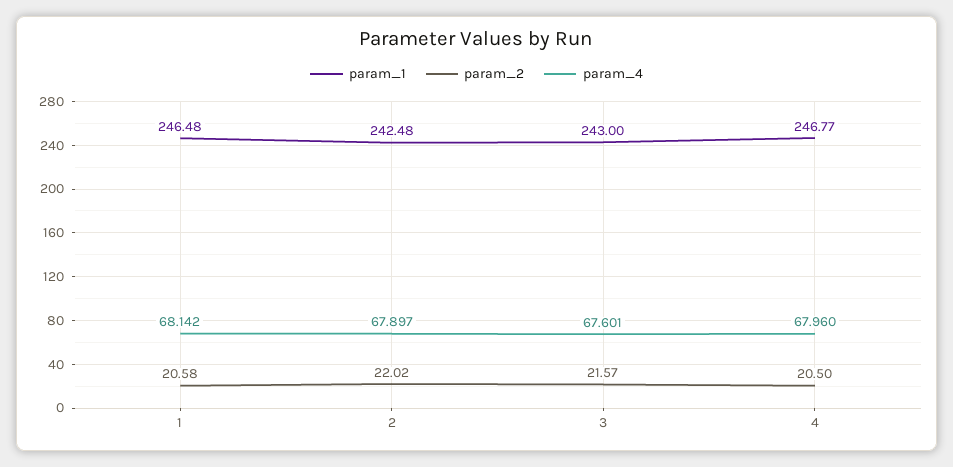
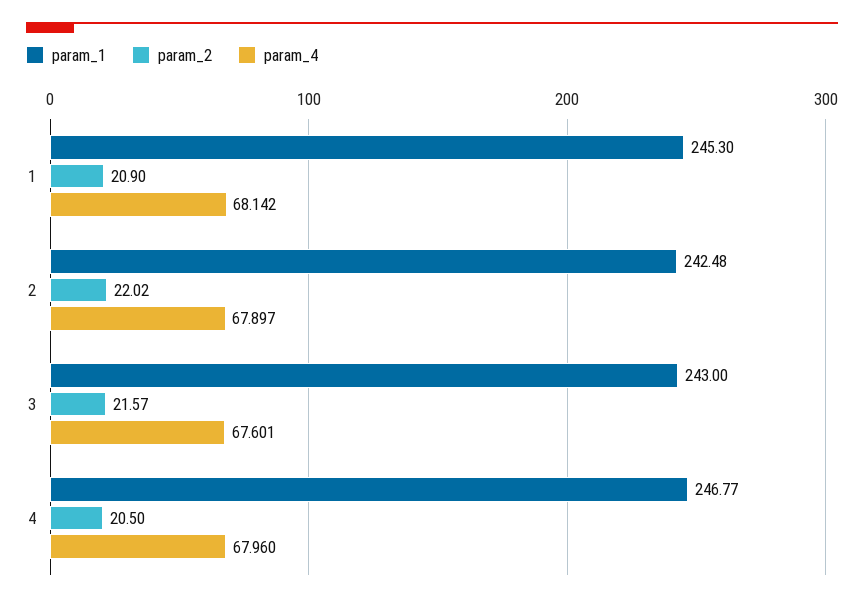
  {
    "param_1": {
-     "1": 246.48,
+     "1": 245.3,
      "2": 242.48,
      "3": 243,
      "4": 246.77
    },
    "param_2": {
-     "1": 20.58,
+     "1": 20.9,
      "2": 22.02,
      "3": 21.57,
      "4": 20.5
    },
    "param_4": {
      "1": 68.142,
      "2": 67.897,
      "3": 67.601,
      "4": 67.96
    }
  }

